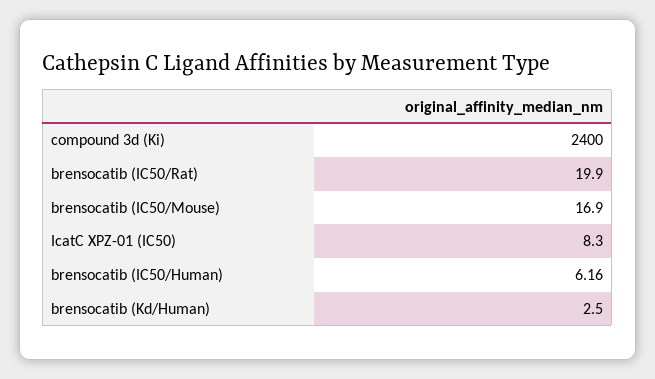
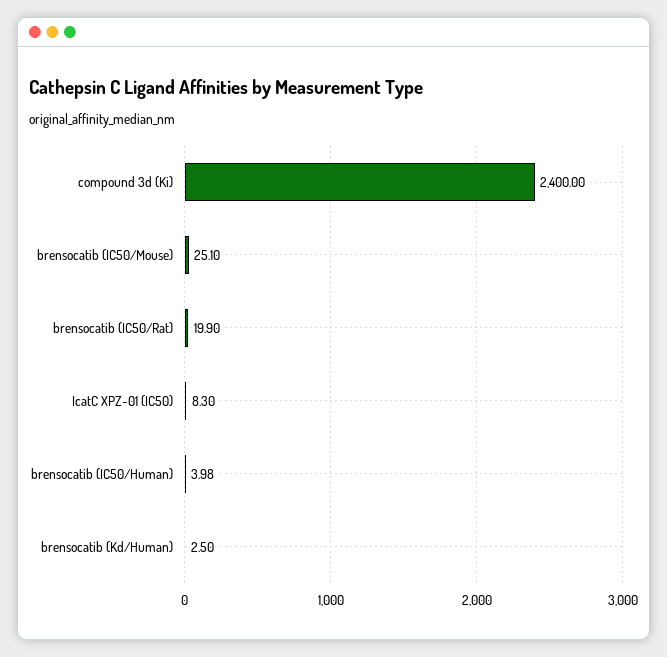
  {
    "compound 3d (Ki)": 2400,
    "brensocatib (IC50/Rat)": 19.9,
-   "brensocatib (IC50/Mouse)": 16.9,
+   "brensocatib (IC50/Mouse)": 25.1,
    "IcatC XPZ-01 (IC50)": 8.3,
-   "brensocatib (IC50/Human)": 6.16,
+   "brensocatib (IC50/Human)": 3.98,
    "brensocatib (Kd/Human)": 2.5
  }

